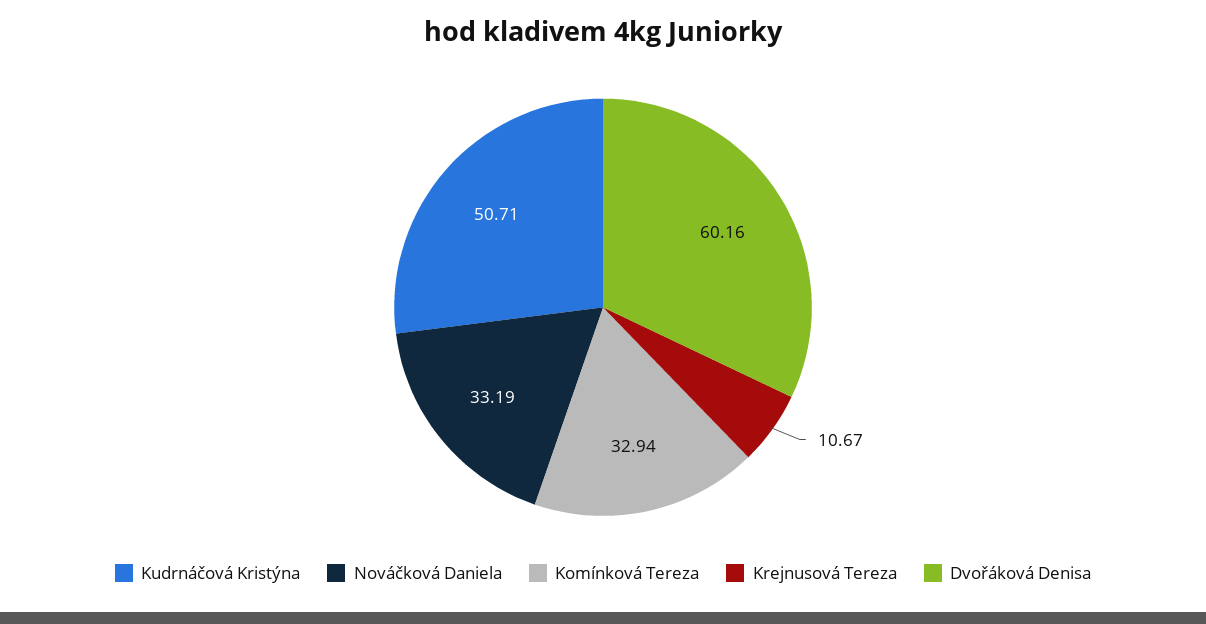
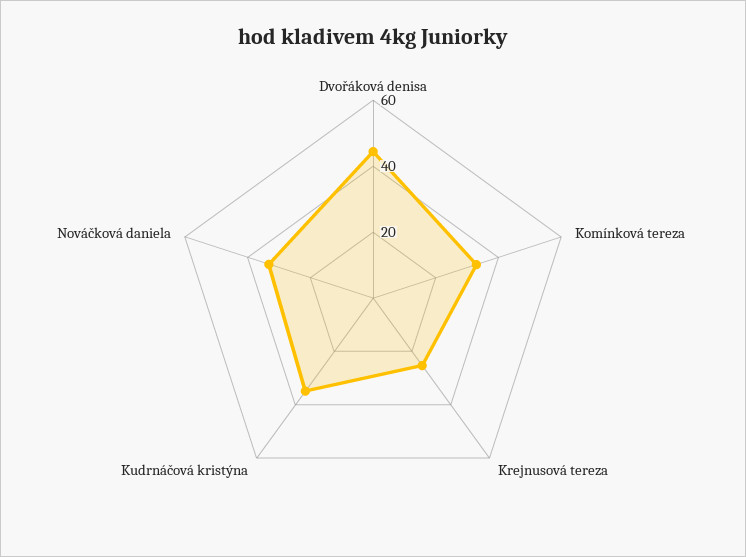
  {
-   "Kudrnáčová Kristýna": 50.71,
+   "Kudrnáčová Kristýna": 35,
    "Nováčková Daniela": 33.19,
    "Komínková Tereza": 32.94,
-   "Krejnusová Tereza": 10.67,
+   "Krejnusová Tereza": 25,
-   "Dvořáková Denisa": 60.16
+   "Dvořáková Denisa": 45
  }

